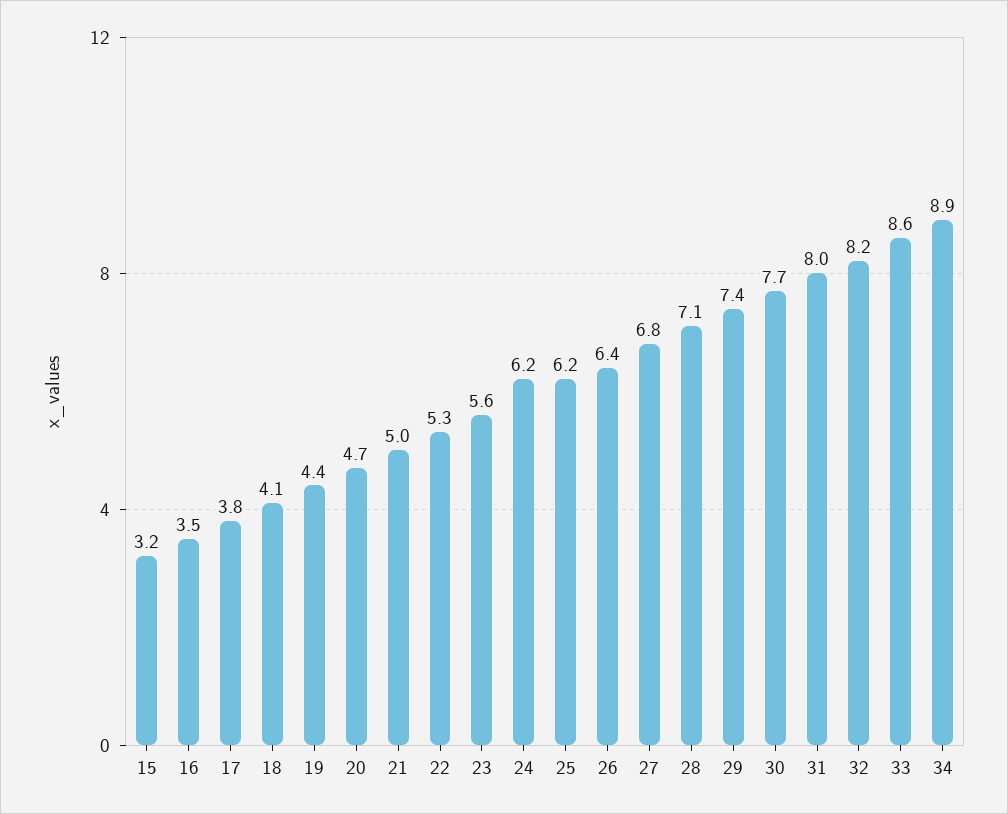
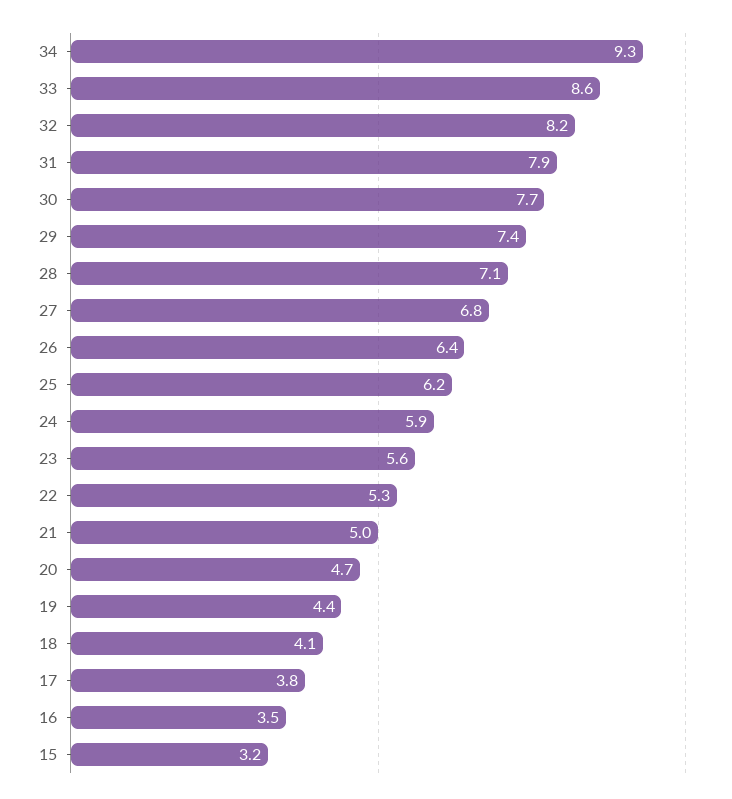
  {
    "15": 3.2,
    "16": 3.5,
    "17": 3.8,
    "18": 4.1,
    "19": 4.4,
    "20": 4.7,
    "21": 5,
    "22": 5.3,
    "23": 5.6,
-   "24": 6.2,
+   "24": 5.9,
    "25": 6.2,
    "26": 6.4,
    "27": 6.8,
    "28": 7.1,
    "29": 7.4,
    "30": 7.7,
-   "31": 8,
+   "31": 7.9,
    "32": 8.2,
    "33": 8.6,
-   "34": 8.9
+   "34": 9.3
  }

